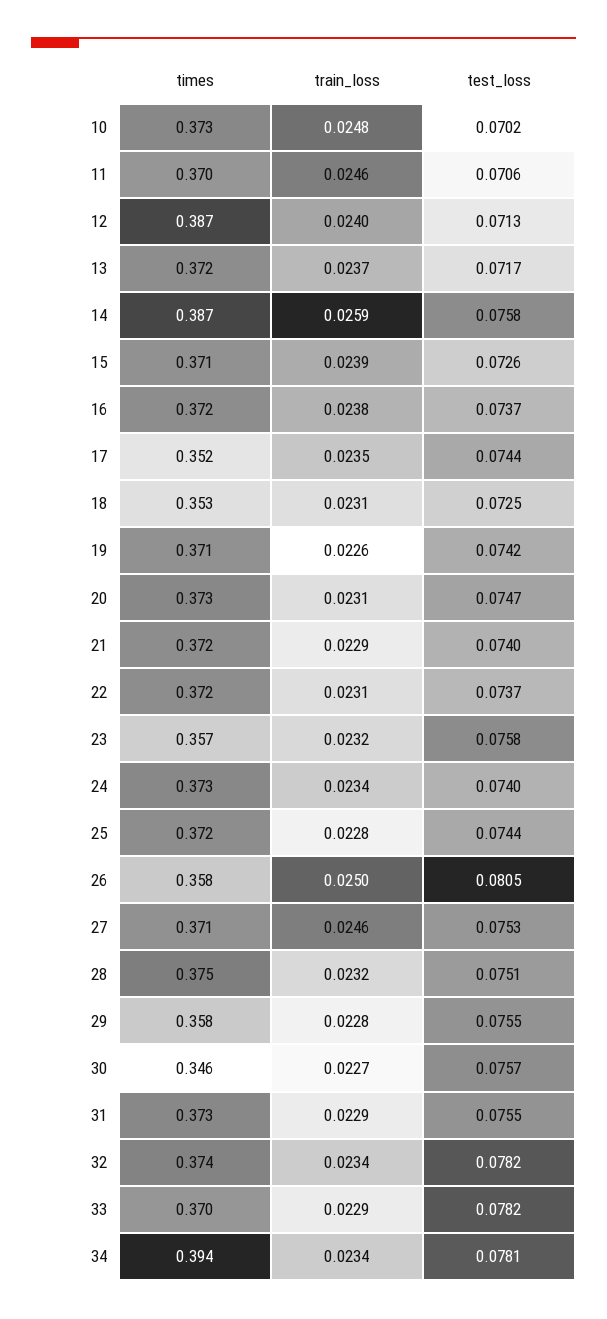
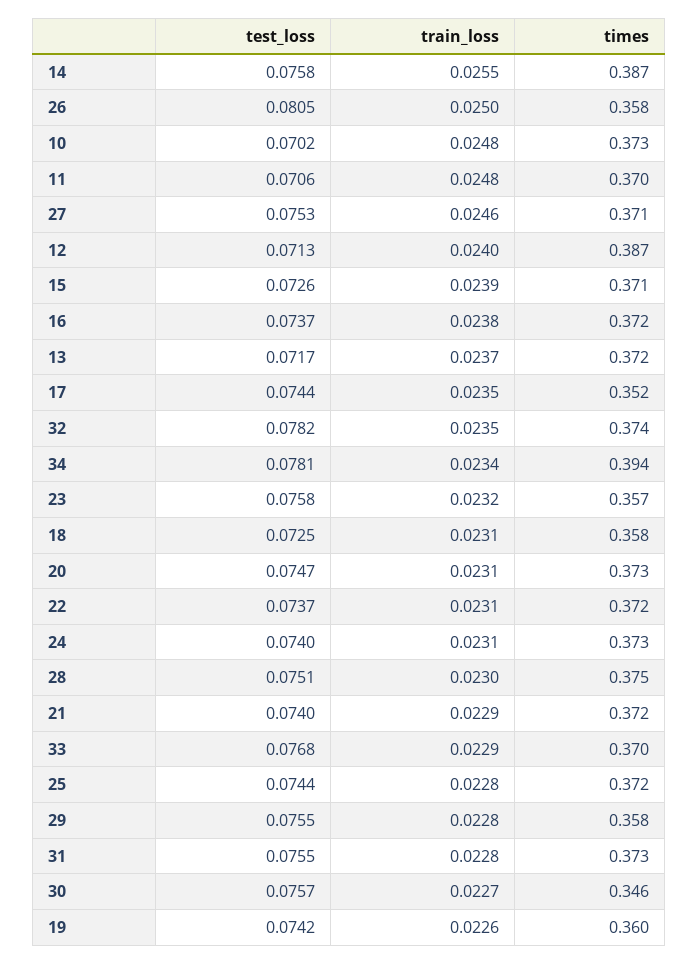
  {
    "times": {
      "10": 0.373,
      "11": 0.37,
      "12": 0.387,
      "13": 0.372,
      "14": 0.387,
      "15": 0.371,
      "16": 0.372,
      "17": 0.352,
-     "18": 0.353,
+     "18": 0.358,
-     "19": 0.371,
+     "19": 0.36,
      "20": 0.373,
      "21": 0.372,
      "22": 0.372,
      "23": 0.357,
      "24": 0.373,
      "25": 0.372,
      "26": 0.358,
      "27": 0.371,
      "28": 0.375,
      "29": 0.358,
      "30": 0.346,
      "31": 0.373,
      "32": 0.374,
      "33": 0.37,
      "34": 0.394
    },
    "train_loss": {
      "10": 0.0248,
-     "11": 0.0246,
+     "11": 0.0248,
      "12": 0.024,
      "13": 0.0237,
-     "14": 0.0259,
+     "14": 0.0255,
      "15": 0.0239,
      "16": 0.0238,
      "17": 0.0235,
      "18": 0.0231,
      "19": 0.0226,
      "20": 0.0231,
      "21": 0.0229,
      "22": 0.0231,
      "23": 0.0232,
-     "24": 0.0234,
+     "24": 0.0231,
      "25": 0.0228,
      "26": 0.025,
      "27": 0.0246,
-     "28": 0.0232,
+     "28": 0.023,
      "29": 0.0228,
      "30": 0.0227,
-     "31": 0.0229,
+     "31": 0.0228,
-     "32": 0.0234,
+     "32": 0.0235,
      "33": 0.0229,
      "34": 0.0234
    },
    "test_loss": {
      "10": 0.0702,
      "11": 0.0706,
      "12": 0.0713,
      "13": 0.0717,
      "14": 0.0758,
      "15": 0.0726,
      "16": 0.0737,
      "17": 0.0744,
      "18": 0.0725,
      "19": 0.0742,
      "20": 0.0747,
      "21": 0.074,
      "22": 0.0737,
      "23": 0.0758,
      "24": 0.074,
      "25": 0.0744,
      "26": 0.0805,
      "27": 0.0753,
      "28": 0.0751,
      "29": 0.0755,
      "30": 0.0757,
      "31": 0.0755,
      "32": 0.0782,
-     "33": 0.0782,
+     "33": 0.0768,
      "34": 0.0781
    }
  }

